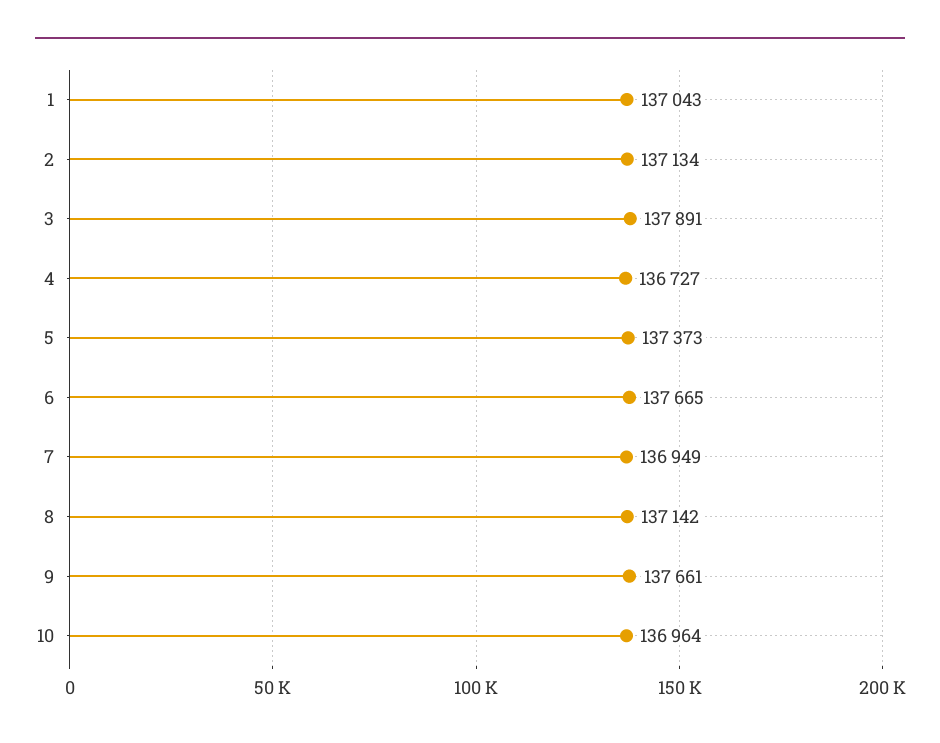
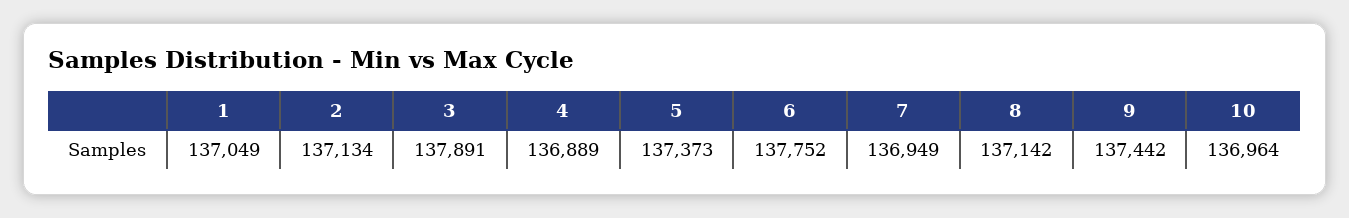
  {
-   "1": 137043,
+   "1": 137049,
    "2": 137134,
    "3": 137891,
-   "4": 136727,
+   "4": 136889,
    "5": 137373,
-   "6": 137665,
+   "6": 137752,
    "7": 136949,
    "8": 137142,
-   "9": 137661,
+   "9": 137442,
    "10": 136964
  }

